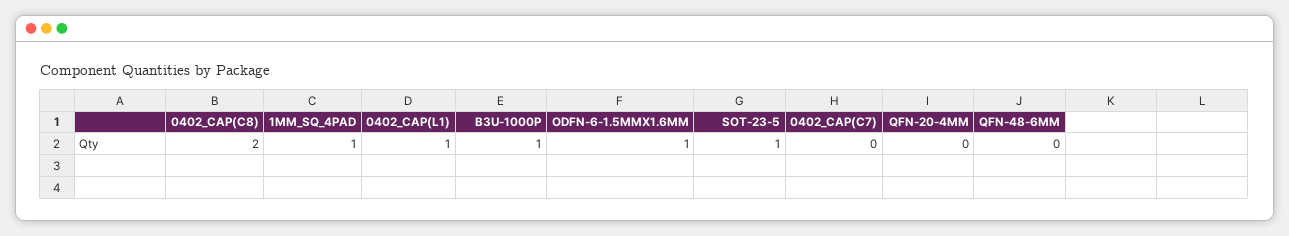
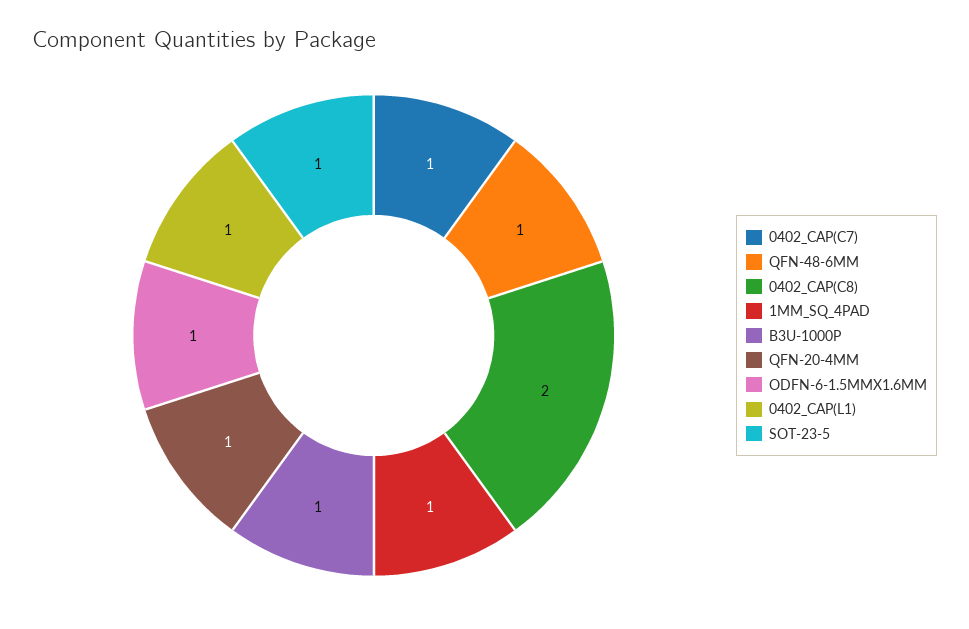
  {
    "0402_CAP(C8)": 2,
    "1MM_SQ_4PAD": 1,
    "0402_CAP(L1)": 1,
    "B3U-1000P": 1,
    "ODFN-6-1.5MMX1.6MM": 1,
    "SOT-23-5": 1,
-   "0402_CAP(C7)": 0,
+   "0402_CAP(C7)": 1,
-   "QFN-20-4MM": 0,
+   "QFN-20-4MM": 1,
-   "QFN-48-6MM": 0
+   "QFN-48-6MM": 1
  }

